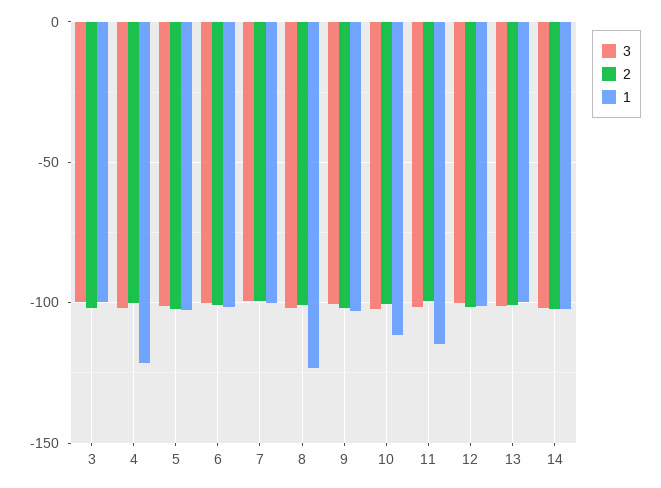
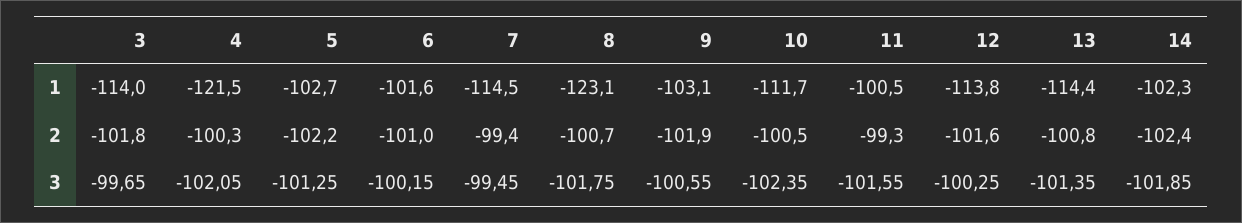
  {
    "3": {
      "3": -99.65,
      "4": -102.05,
      "5": -101.25,
      "6": -100.15,
      "7": -99.45,
      "8": -101.75,
      "9": -100.55,
      "10": -102.35,
      "11": -101.55,
      "12": -100.25,
      "13": -101.35,
      "14": -101.85
    },
    "2": {
      "3": -101.8,
      "4": -100.3,
      "5": -102.2,
      "6": -101,
      "7": -99.4,
      "8": -100.7,
      "9": -101.9,
      "10": -100.5,
      "11": -99.3,
      "12": -101.6,
      "13": -100.8,
      "14": -102.4
    },
    "1": {
-     "3": -100,
+     "3": -114,
      "4": -121.5,
      "5": -102.7,
      "6": -101.6,
-     "7": -100,
+     "7": -114.5,
      "8": -123.1,
      "9": -103.1,
      "10": -111.7,
-     "11": -115,
+     "11": -100.5,
-     "12": -100,
+     "12": -113.8,
-     "13": -100,
+     "13": -114.4,
      "14": -102.3
    }
  }

